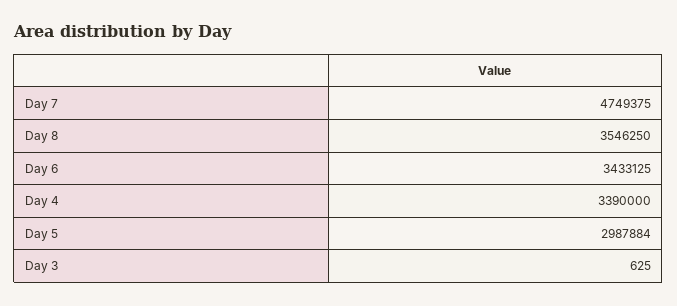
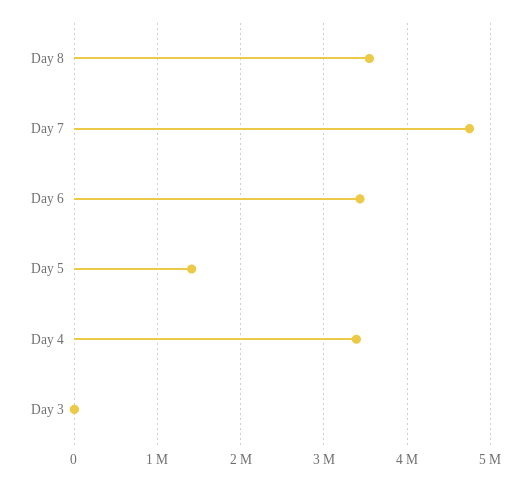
  {
    "Day 7": 4749375,
    "Day 8": 3546250,
    "Day 6": 3433125,
    "Day 4": 3390000,
-   "Day 5": 2987884,
+   "Day 5": 1400000,
    "Day 3": 625
  }

